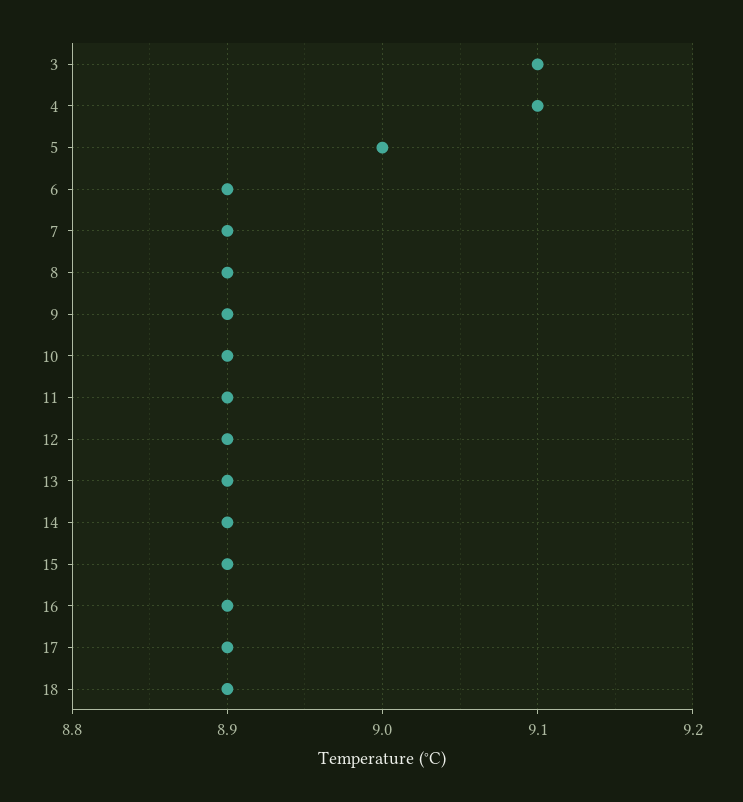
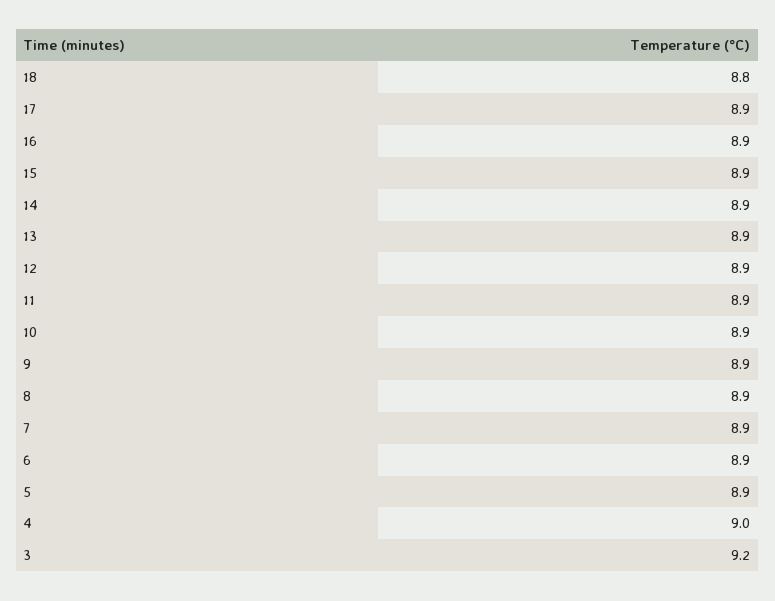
  {
-   "3": 9.1,
+   "3": 9.2,
-   "4": 9.1,
+   "4": 9,
-   "5": 9,
+   "5": 8.9,
    "6": 8.9,
    "7": 8.9,
    "8": 8.9,
    "9": 8.9,
    "10": 8.9,
    "11": 8.9,
    "12": 8.9,
    "13": 8.9,
    "14": 8.9,
    "15": 8.9,
    "16": 8.9,
    "17": 8.9,
-   "18": 8.9
+   "18": 8.8
  }

